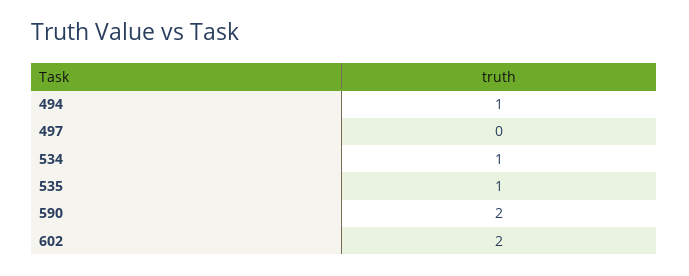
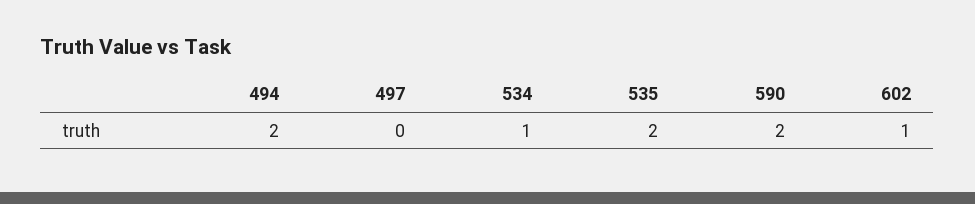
  {
-   "494": 1,
+   "494": 2,
    "497": 0,
    "534": 1,
-   "535": 1,
+   "535": 2,
    "590": 2,
-   "602": 2
+   "602": 1
  }

